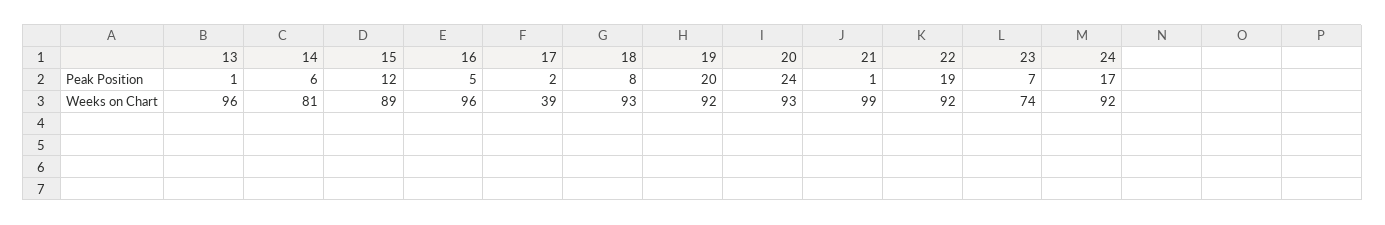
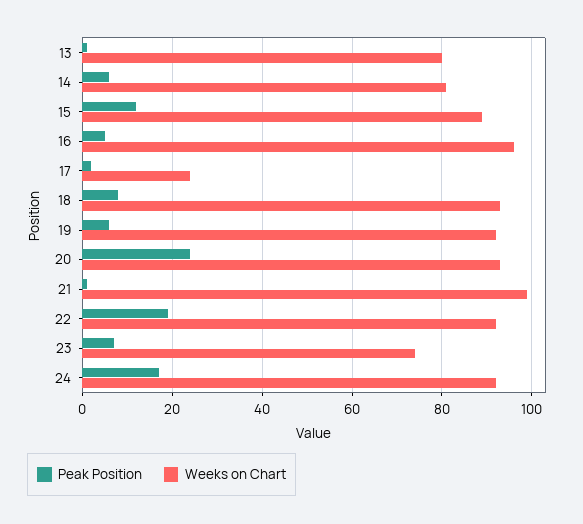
  {
    "Peak Position": {
      "13": 1,
      "14": 6,
      "15": 12,
      "16": 5,
      "17": 2,
      "18": 8,
-     "19": 20,
+     "19": 5,
      "20": 24,
      "21": 1,
      "22": 19,
      "23": 7,
      "24": 17
    },
    "Weeks on Chart": {
-     "13": 96,
+     "13": 80,
      "14": 81,
      "15": 89,
      "16": 96,
-     "17": 39,
+     "17": 25,
      "18": 93,
      "19": 92,
      "20": 93,
      "21": 99,
      "22": 92,
      "23": 74,
      "24": 92
    }
  }

